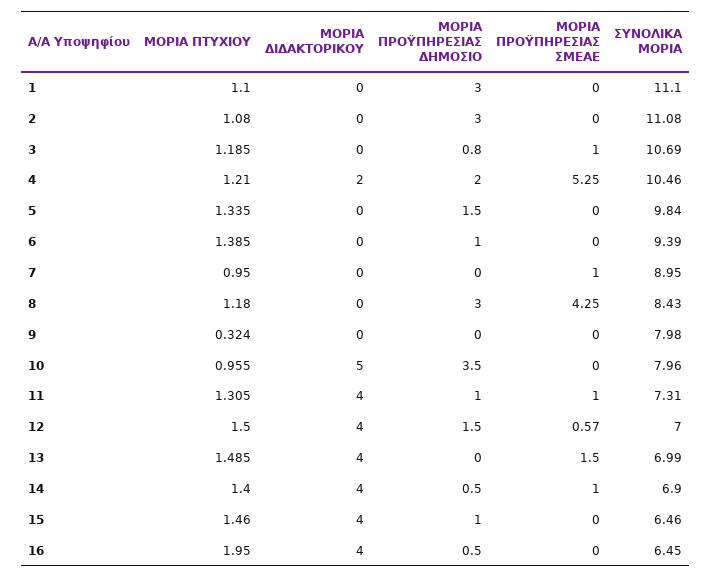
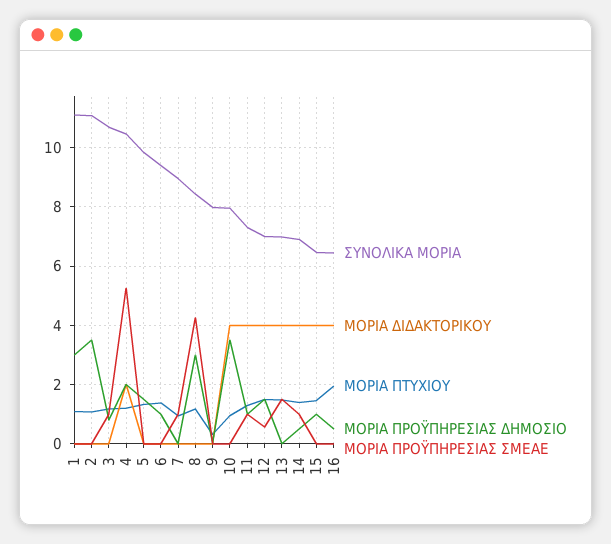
  {
    "ΜΟΡΙΑ ΠΤΥΧΙΟΥ": {
      "1": 1.1,
      "2": 1.08,
      "3": 1.185,
      "4": 1.21,
      "5": 1.335,
      "6": 1.385,
      "7": 0.95,
      "8": 1.18,
      "9": 0.324,
      "10": 0.955,
      "11": 1.305,
      "12": 1.5,
      "13": 1.485,
      "14": 1.4,
      "15": 1.46,
      "16": 1.95
    },
    "ΜΟΡΙΑ ΔΙΔΑΚΤΟΡΙΚΟΥ": {
      "1": 0,
      "2": 0,
      "3": 0,
      "4": 2,
      "5": 0,
      "6": 0,
      "7": 0,
      "8": 0,
      "9": 0,
-     "10": 5,
+     "10": 4,
      "11": 4,
      "12": 4,
      "13": 4,
      "14": 4,
      "15": 4,
      "16": 4
    },
    "ΜΟΡΙΑ ΠΡΟΫΠΗΡΕΣΙΑΣ ΔΗΜΟΣΙΟ": {
      "1": 3,
-     "2": 3,
+     "2": 3.5,
      "3": 0.8,
      "4": 2,
      "5": 1.5,
      "6": 1,
      "7": 0,
      "8": 3,
      "9": 0,
      "10": 3.5,
      "11": 1,
      "12": 1.5,
      "13": 0,
      "14": 0.5,
      "15": 1,
      "16": 0.5
    },
    "ΜΟΡΙΑ ΠΡΟΫΠΗΡΕΣΙΑΣ ΣΜΕΑΕ": {
      "1": 0,
      "2": 0,
      "3": 1,
      "4": 5.25,
      "5": 0,
      "6": 0,
      "7": 1,
      "8": 4.25,
      "9": 0,
      "10": 0,
      "11": 1,
      "12": 0.57,
      "13": 1.5,
      "14": 1,
      "15": 0,
      "16": 0
    },
    "ΣΥΝΟΛΙΚΑ ΜΟΡΙΑ": {
      "1": 11.1,
      "2": 11.08,
      "3": 10.69,
      "4": 10.46,
      "5": 9.84,
      "6": 9.39,
      "7": 8.95,
      "8": 8.43,
      "9": 7.98,
      "10": 7.96,
      "11": 7.31,
      "12": 7,
      "13": 6.99,
      "14": 6.9,
      "15": 6.46,
      "16": 6.45
    }
  }

